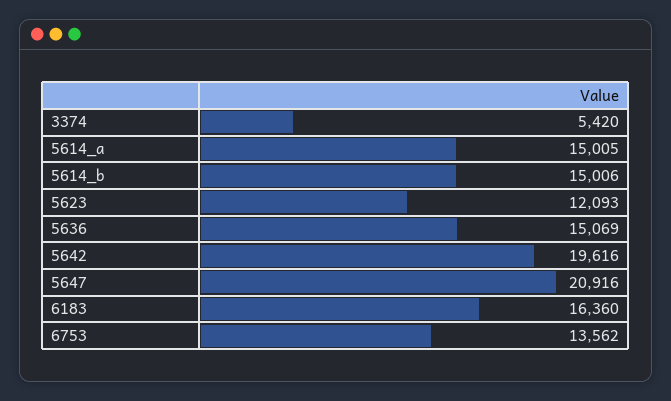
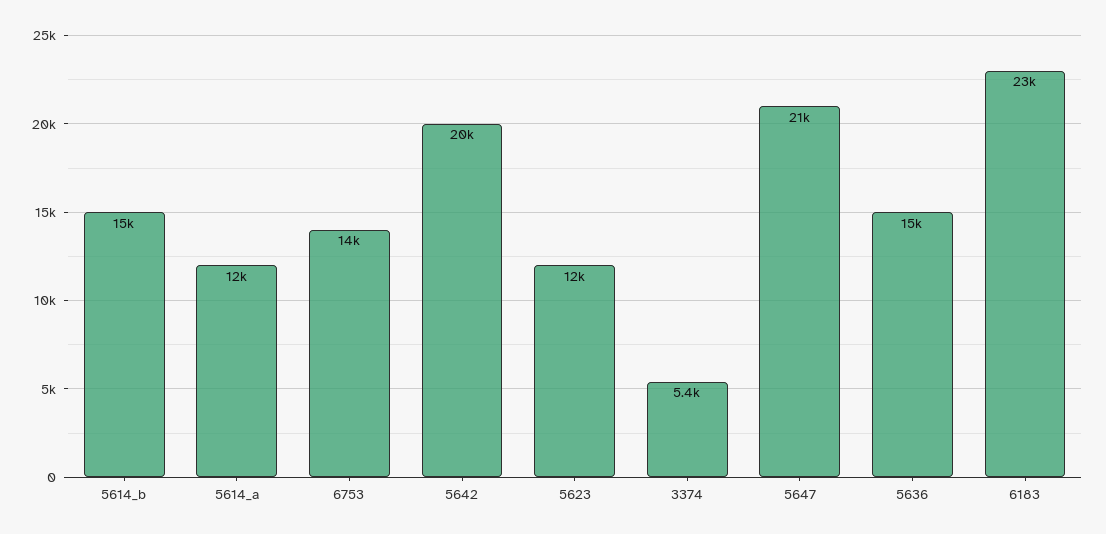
  {
    "3374": 5420,
-   "5614_a": 15005,
+   "5614_a": 12000,
    "5614_b": 15006,
    "5623": 12093,
    "5636": 15069,
    "5642": 19616,
    "5647": 20916,
-   "6183": 16360,
+   "6183": 23000,
    "6753": 13562
  }

